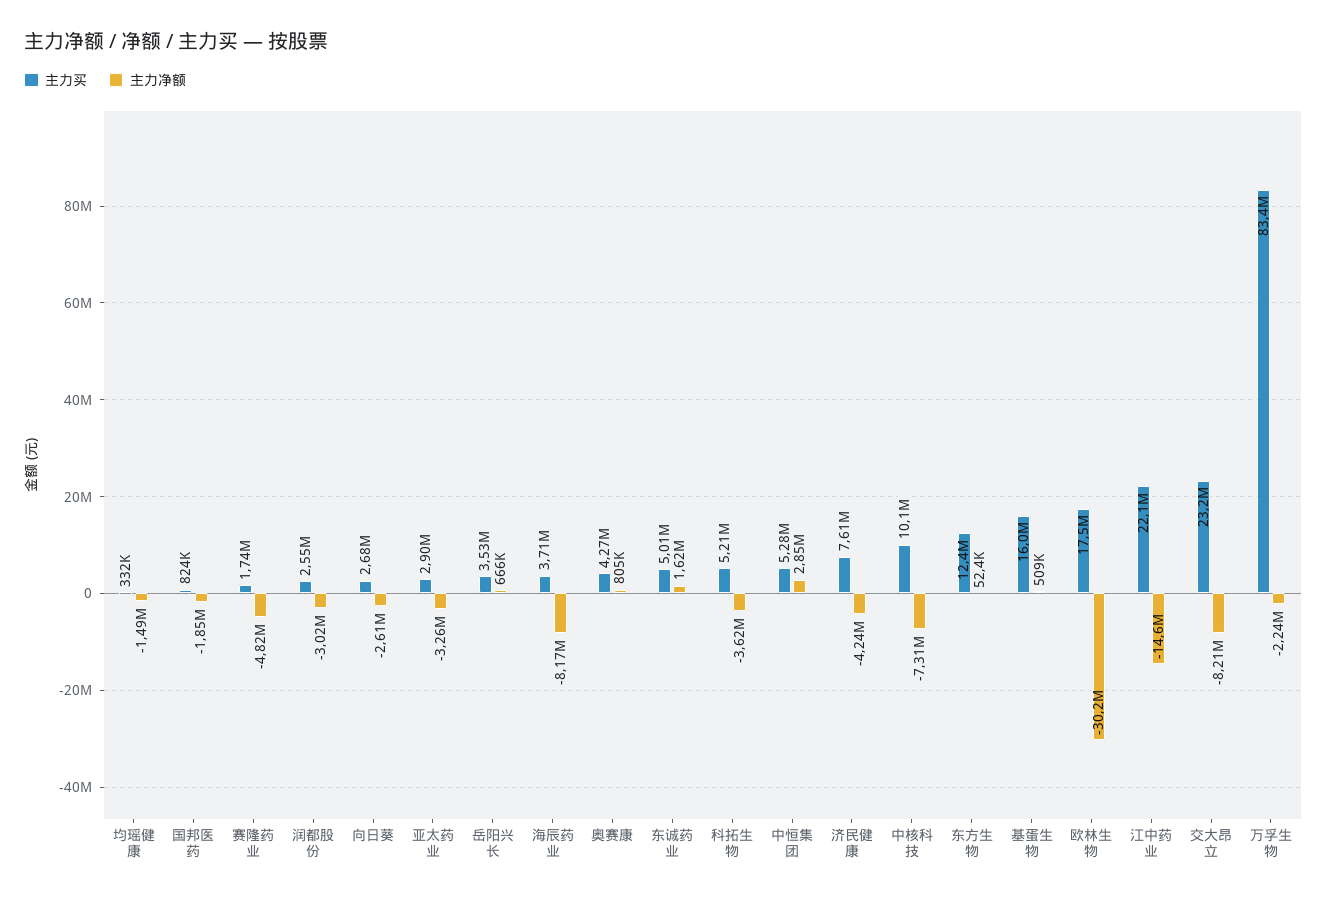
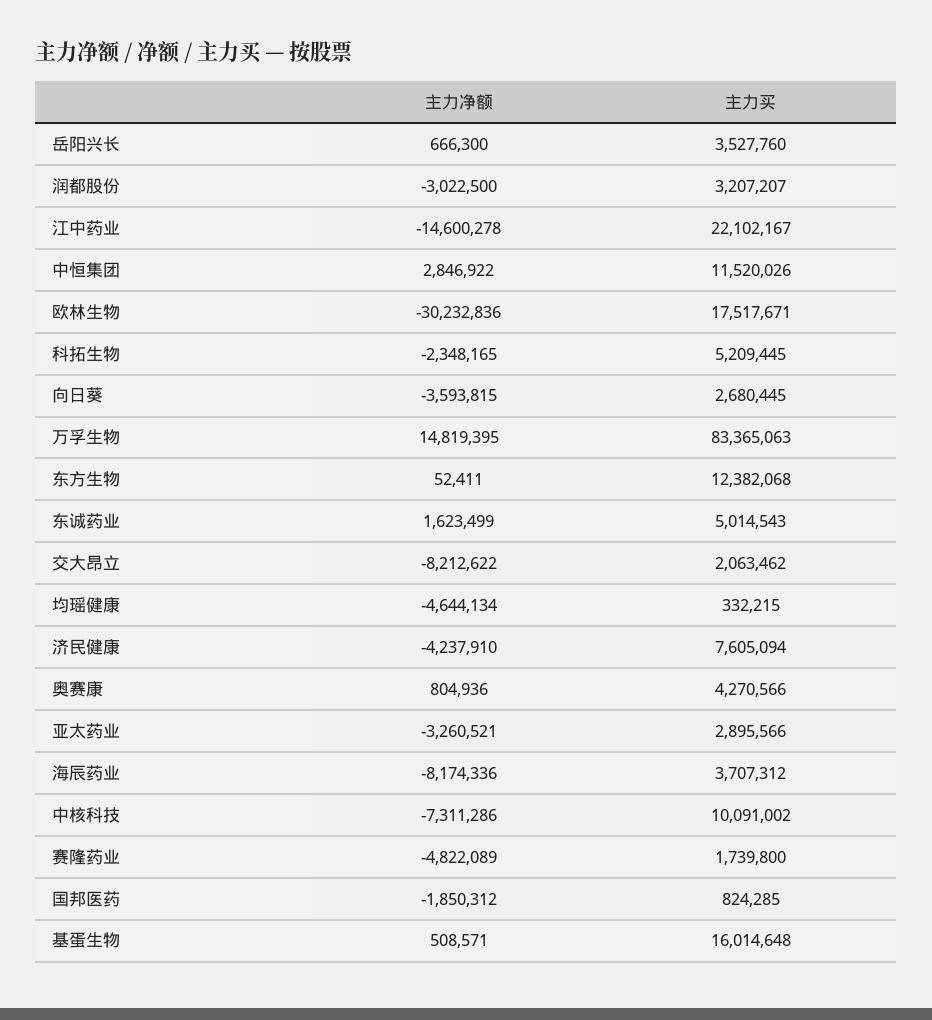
  {
    "主力买": {
      "均瑶健康": 332215,
      "国邦医药": 824285,
      "赛隆药业": 1739800,
-     "润都股份": 2550000,
+     "润都股份": 3207207,
      "向日葵": 2680445,
      "亚太药业": 2895566,
      "岳阳兴长": 3527760,
      "海辰药业": 3707312,
      "奥赛康": 4270566,
      "东诚药业": 5014543,
      "科拓生物": 5209445,
-     "中恒集团": 5280000,
+     "中恒集团": 11520026,
      "济民健康": 7605094,
      "中核科技": 10091002,
      "东方生物": 12382068,
      "基蛋生物": 16014648,
      "欧林生物": 17517671,
      "江中药业": 22102167,
-     "交大昂立": 23200000,
+     "交大昂立": 2063462,
      "万孚生物": 83365063
    },
    "主力净额": {
-     "均瑶健康": -1490000,
+     "均瑶健康": -4644134,
      "国邦医药": -1850312,
      "赛隆药业": -4822089,
      "润都股份": -3022500,
-     "向日葵": -2610000,
+     "向日葵": -3593815,
      "亚太药业": -3260521,
      "岳阳兴长": 666300,
      "海辰药业": -8174336,
      "奥赛康": 804936,
      "东诚药业": 1623499,
-     "科拓生物": -3620000,
+     "科拓生物": -2348165,
      "中恒集团": 2846922,
      "济民健康": -4237910,
      "中核科技": -7311286,
      "东方生物": 52411,
      "基蛋生物": 508571,
      "欧林生物": -30232836,
      "江中药业": -14600278,
      "交大昂立": -8212622,
-     "万孚生物": -2240000
+     "万孚生物": 14819395
    }
  }

